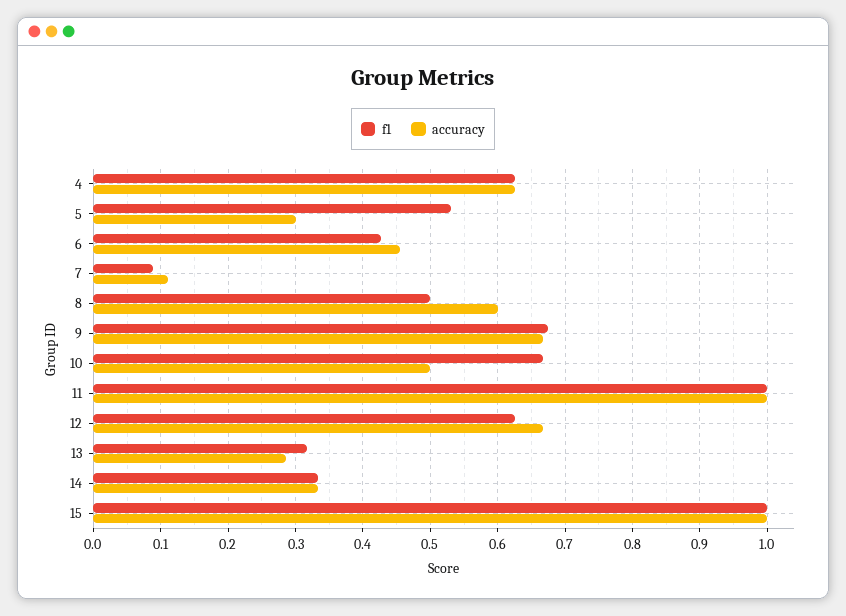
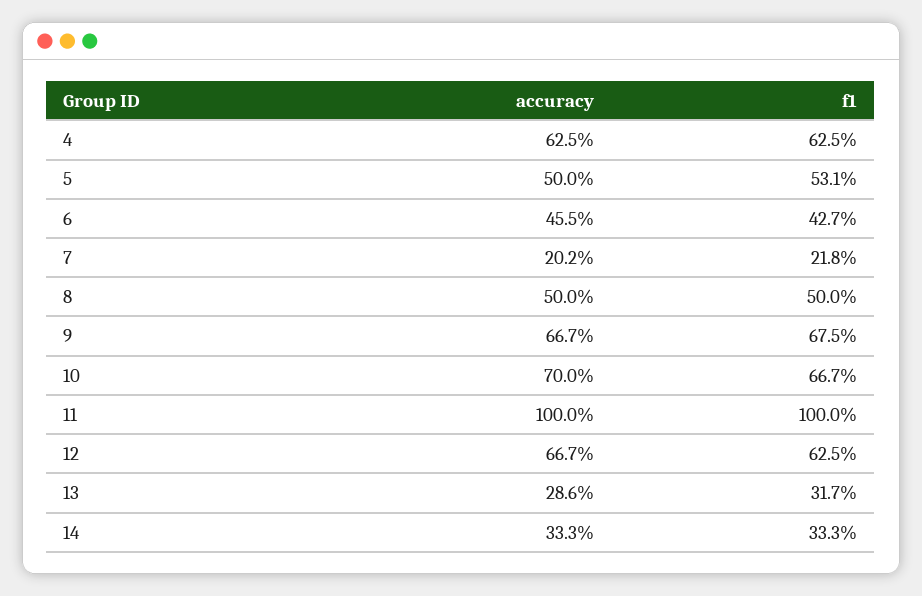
  {
    "f1": {
      "4": 0.625,
      "5": 0.531,
      "6": 0.427,
-     "7": 0.09,
+     "7": 0.218,
      "8": 0.5,
      "9": 0.675,
      "10": 0.667,
      "11": 1,
      "12": 0.625,
      "13": 0.317,
-     "14": 0.333,
+     "14": 0.333
-     "15": 1
    },
    "accuracy": {
      "4": 0.625,
-     "5": 0.3,
+     "5": 0.5,
      "6": 0.455,
-     "7": 0.11,
+     "7": 0.202,
-     "8": 0.6,
+     "8": 0.5,
      "9": 0.667,
-     "10": 0.5,
+     "10": 0.7,
      "11": 1,
      "12": 0.667,
      "13": 0.286,
-     "14": 0.333,
+     "14": 0.333
-     "15": 1
    }
  }

